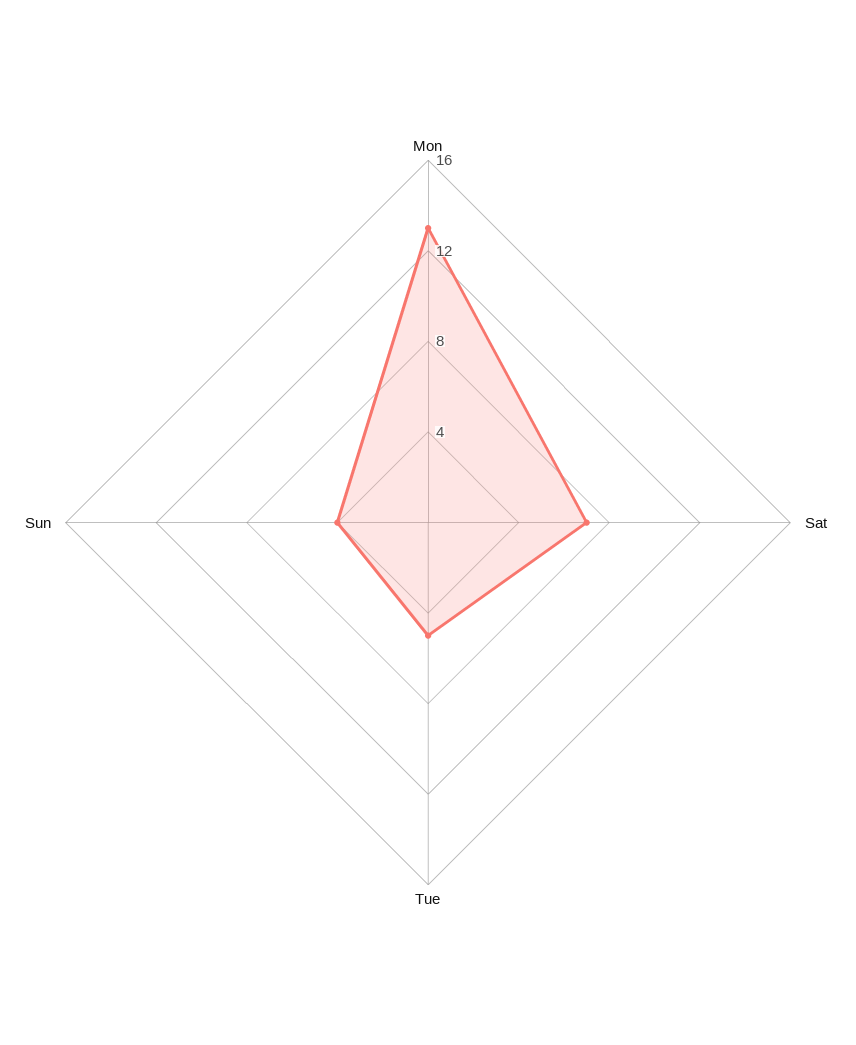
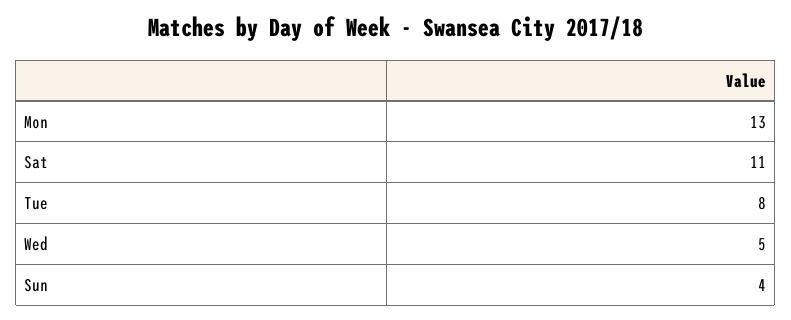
  {
    "Mon": 13,
-   "Sat": 7,
+   "Sat": 11,
-   "Tue": 5,
+   "Tue": 8,
-   "Sun": 4
+   "Sun": 4,
+   "Wed": 5
  }

